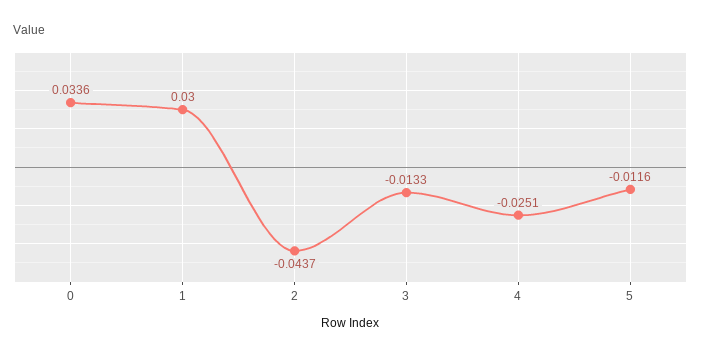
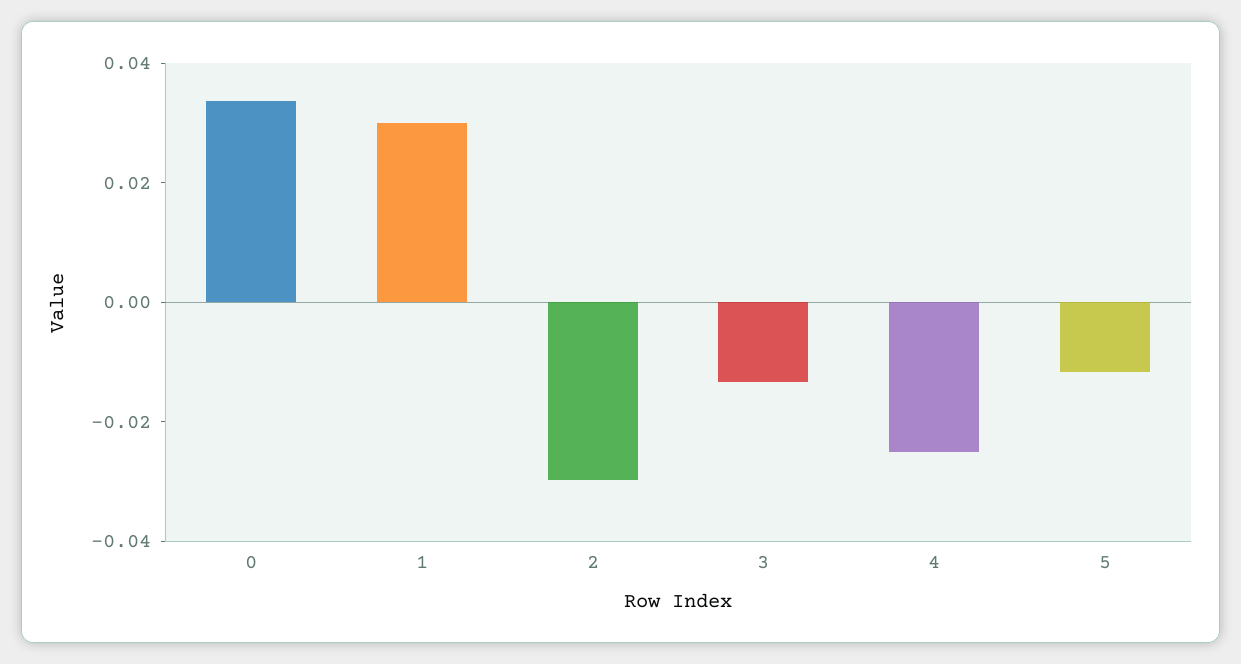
  {
    "0": 0.0336,
    "1": 0.03,
-   "2": -0.0437,
+   "2": -0.03,
    "3": -0.0133,
    "4": -0.0251,
    "5": -0.0116
  }

